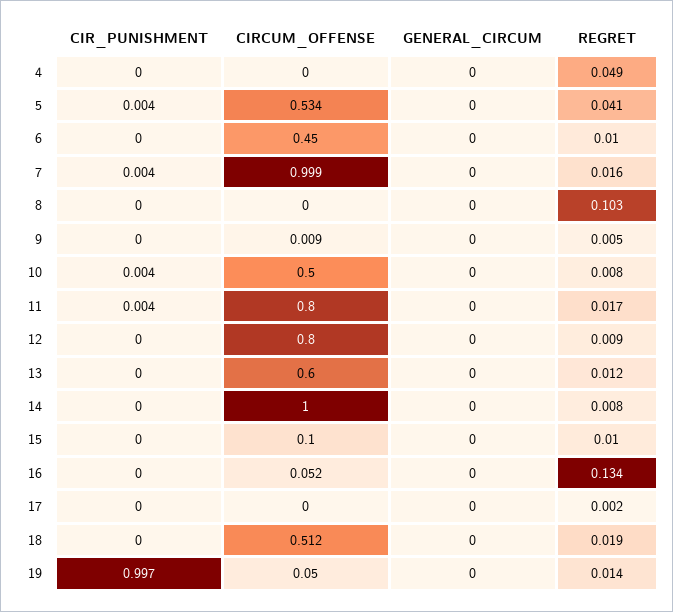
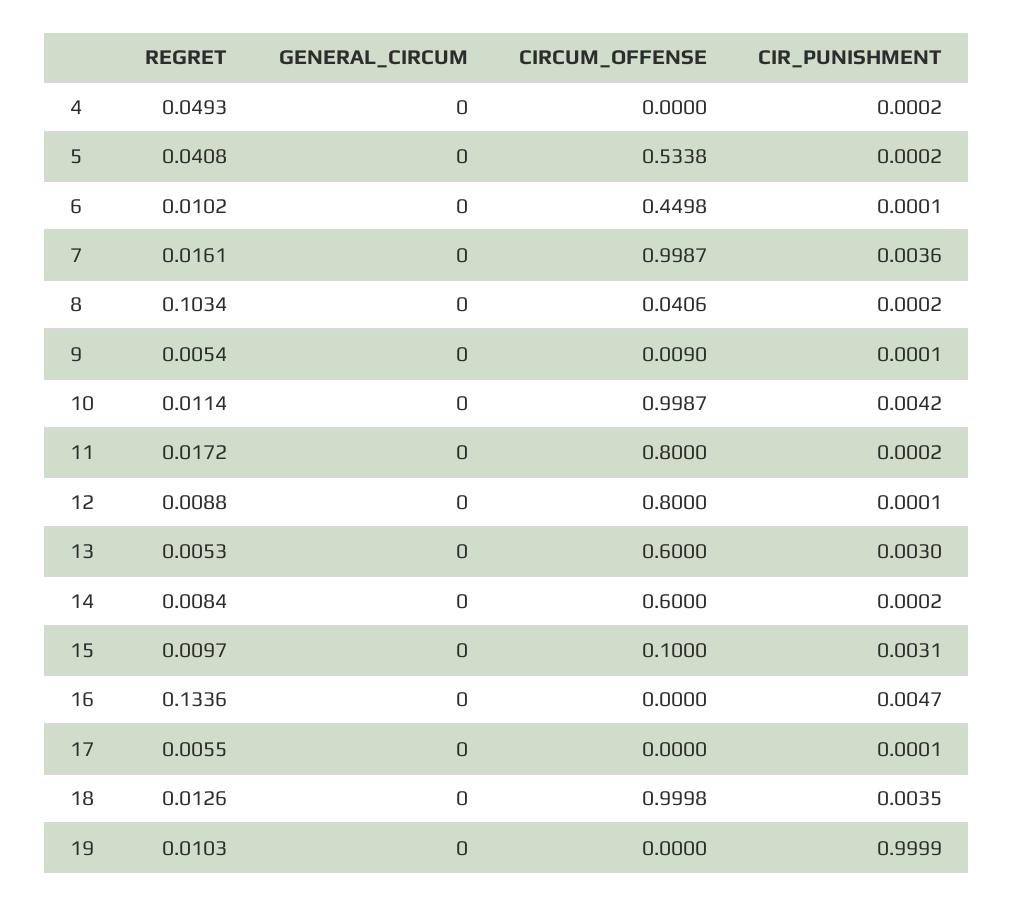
  {
    "CIR_PUNISHMENT": {
      "4": 0.0002,
-     "5": 0.004,
+     "5": 0.0002,
      "6": 0.0001,
      "7": 0.0036,
      "8": 0.0002,
      "9": 0.0001,
      "10": 0.0042,
-     "11": 0.004,
+     "11": 0.0002,
      "12": 0.0001,
-     "13": 0,
+     "13": 0.003,
      "14": 0.0002,
-     "15": 0,
+     "15": 0.0031,
-     "16": 0,
+     "16": 0.0047,
      "17": 0.0001,
-     "18": 0,
+     "18": 0.0035,
-     "19": 0.997
+     "19": 0.9999
    },
    "CIRCUM_OFFENSE": {
      "4": 0,
      "5": 0.5338,
      "6": 0.4498,
      "7": 0.9987,
-     "8": 0,
+     "8": 0.0406,
      "9": 0.009,
-     "10": 0.5,
+     "10": 0.9987,
      "11": 0.8,
      "12": 0.8,
      "13": 0.6,
-     "14": 1,
+     "14": 0.6,
      "15": 0.1,
-     "16": 0.052,
+     "16": 0,
      "17": 0,
-     "18": 0.512,
+     "18": 0.9998,
-     "19": 0.05
+     "19": 0
    },
    "GENERAL_CIRCUM": {
      "4": 0,
      "5": 0,
      "6": 0,
      "7": 0,
      "8": 0,
      "9": 0,
      "10": 0,
      "11": 0,
      "12": 0,
      "13": 0,
      "14": 0,
      "15": 0,
      "16": 0,
      "17": 0,
      "18": 0,
      "19": 0
    },
    "REGRET": {
      "4": 0.0493,
      "5": 0.0408,
      "6": 0.0102,
      "7": 0.0161,
      "8": 0.1034,
      "9": 0.0054,
-     "10": 0.008,
+     "10": 0.0114,
      "11": 0.0172,
      "12": 0.0088,
-     "13": 0.012,
+     "13": 0.0053,
      "14": 0.0084,
      "15": 0.0097,
      "16": 0.1336,
-     "17": 0.002,
+     "17": 0.0055,
-     "18": 0.019,
+     "18": 0.0126,
-     "19": 0.014
+     "19": 0.0103
    }
  }

